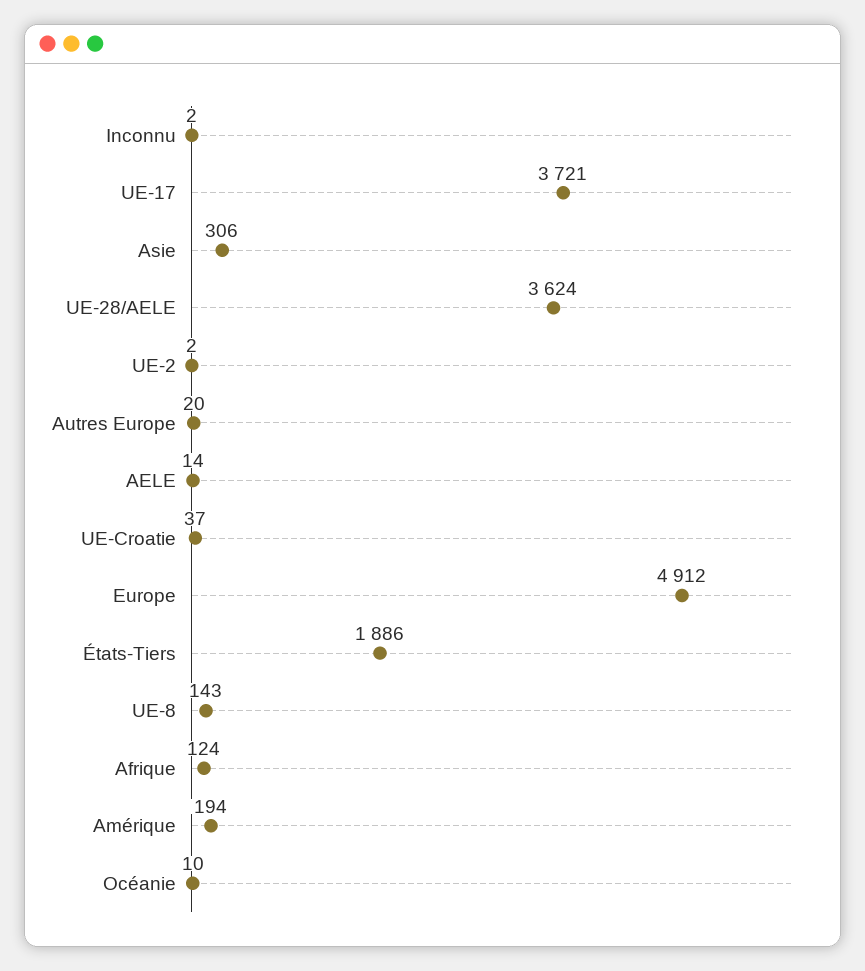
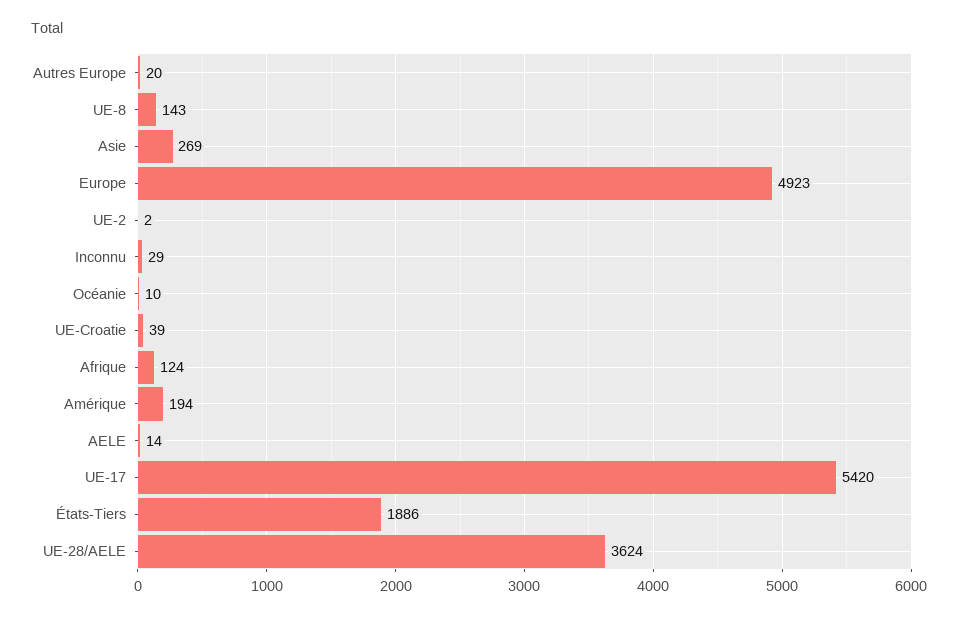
  {
-   "Inconnu": 2,
+   "Inconnu": 29,
-   "UE-17": 3721,
+   "UE-17": 5420,
-   "Asie": 306,
+   "Asie": 269,
    "UE-28/AELE": 3624,
    "UE-2": 2,
    "Autres Europe": 20,
    "AELE": 14,
-   "UE-Croatie": 37,
+   "UE-Croatie": 39,
-   "Europe": 4912,
+   "Europe": 4923,
    "États-Tiers": 1886,
    "UE-8": 143,
    "Afrique": 124,
    "Amérique": 194,
    "Océanie": 10
  }

